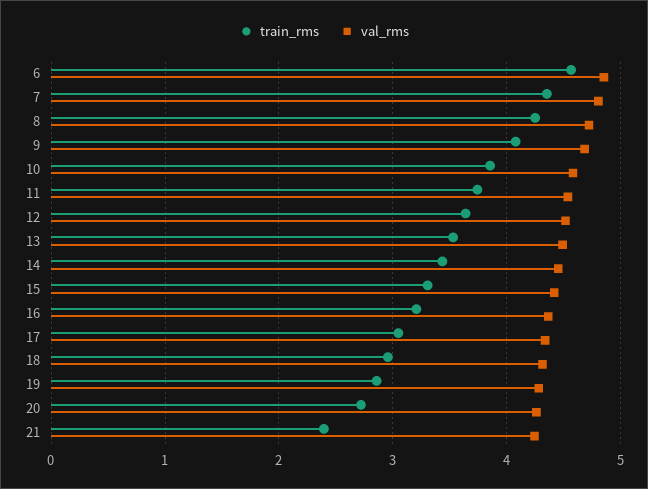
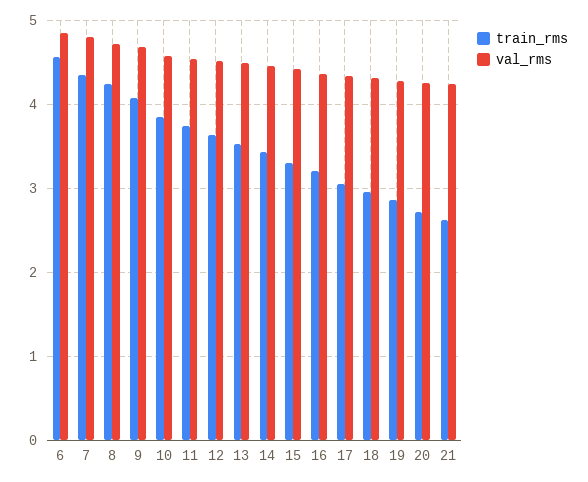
  {
    "train_rms": {
      "6": 4.6,
      "7": 4.4,
      "8": 4.2,
      "9": 4.1,
      "10": 3.9,
      "11": 3.7,
      "12": 3.6,
      "13": 3.5,
      "14": 3.4,
      "15": 3.3,
      "16": 3.2,
      "17": 3,
      "18": 3,
      "19": 2.9,
      "20": 2.7,
-     "21": 2.4
+     "21": 2.6
    },
    "val_rms": {
      "6": 4.9,
      "7": 4.8,
      "8": 4.7,
      "9": 4.7,
      "10": 4.6,
      "11": 4.5,
      "12": 4.5,
      "13": 4.5,
      "14": 4.5,
      "15": 4.4,
      "16": 4.4,
      "17": 4.3,
      "18": 4.3,
      "19": 4.3,
      "20": 4.3,
      "21": 4.2
    }
  }

